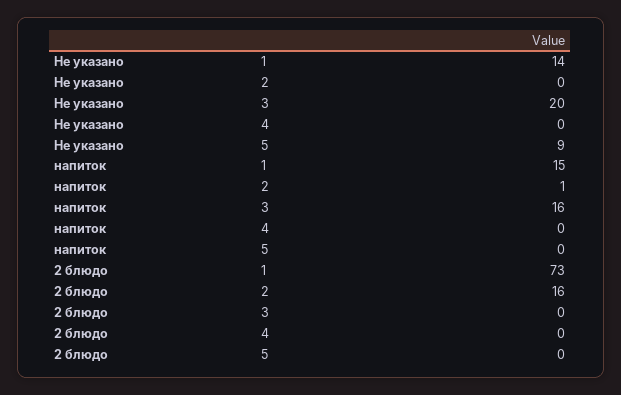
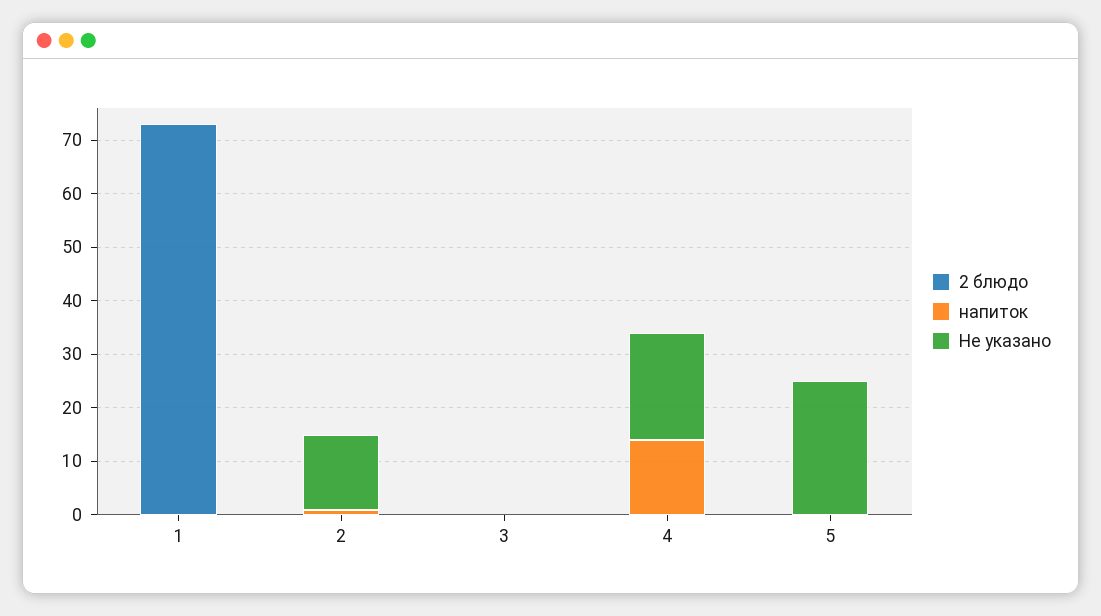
  {
    "Не указано": {
-     "1": 14,
+     "1": 0,
-     "2": 0,
+     "2": 15,
-     "3": 20,
+     "3": 0,
-     "4": 0,
+     "4": 20,
-     "5": 9
+     "5": 25
    },
    "напиток": {
-     "1": 15,
+     "1": 0,
      "2": 1,
-     "3": 16,
+     "3": 0,
-     "4": 0,
+     "4": 15,
      "5": 0
    },
    "2 блюдо": {
      "1": 73,
-     "2": 16,
+     "2": 0,
      "3": 0,
      "4": 0,
      "5": 0
    }
  }

